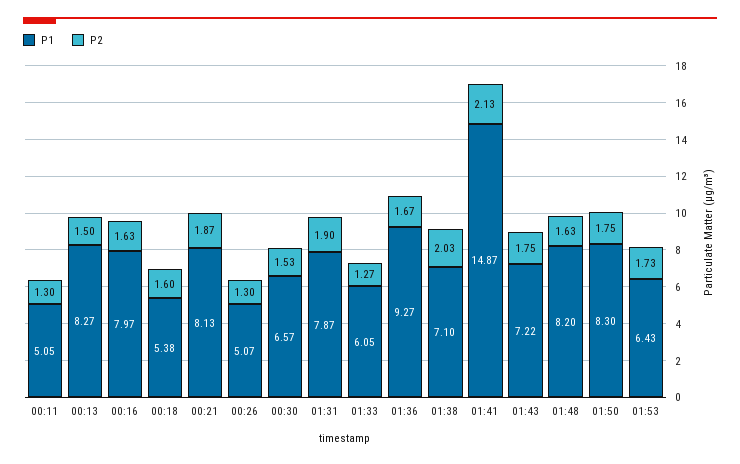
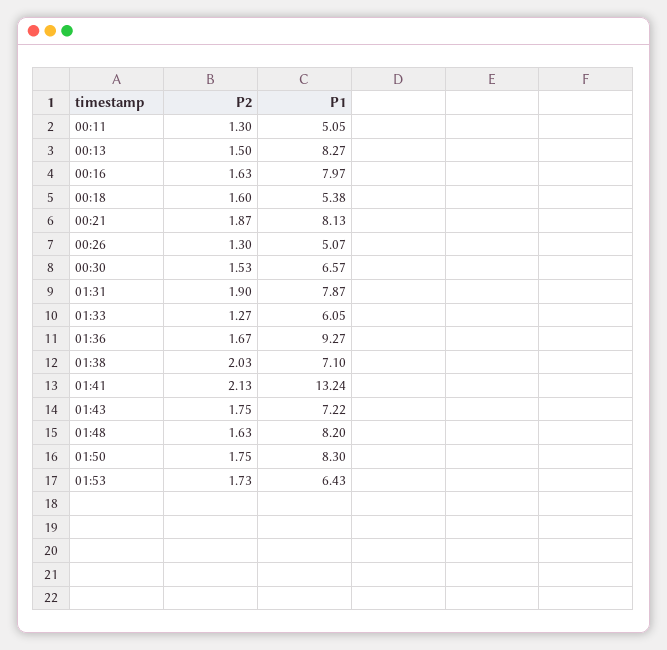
  {
    "P1": {
      "00:11": 5.05,
      "00:13": 8.27,
      "00:16": 7.97,
      "00:18": 5.38,
      "00:21": 8.13,
      "00:26": 5.07,
      "00:30": 6.57,
      "01:31": 7.87,
      "01:33": 6.05,
      "01:36": 9.27,
      "01:38": 7.1,
-     "01:41": 14.87,
+     "01:41": 13.24,
      "01:43": 7.22,
      "01:48": 8.2,
      "01:50": 8.3,
      "01:53": 6.43
    },
    "P2": {
      "00:11": 1.3,
      "00:13": 1.5,
      "00:16": 1.63,
      "00:18": 1.6,
      "00:21": 1.87,
      "00:26": 1.3,
      "00:30": 1.53,
      "01:31": 1.9,
      "01:33": 1.27,
      "01:36": 1.67,
      "01:38": 2.03,
      "01:41": 2.13,
      "01:43": 1.75,
      "01:48": 1.63,
      "01:50": 1.75,
      "01:53": 1.73
    }
  }

